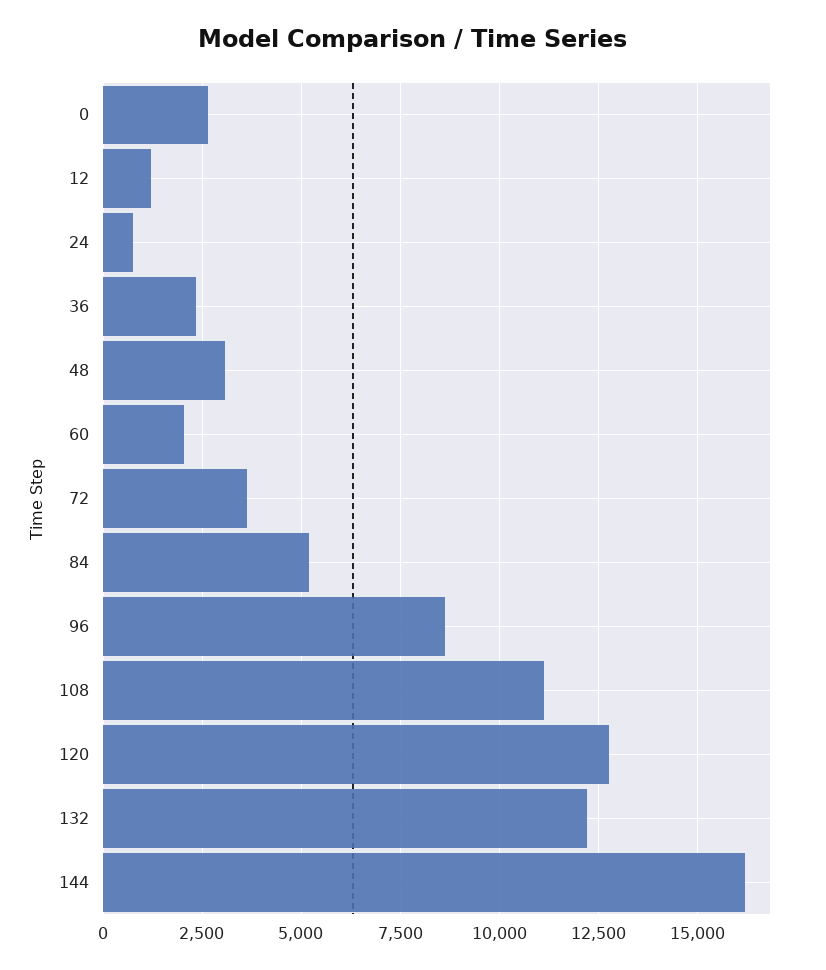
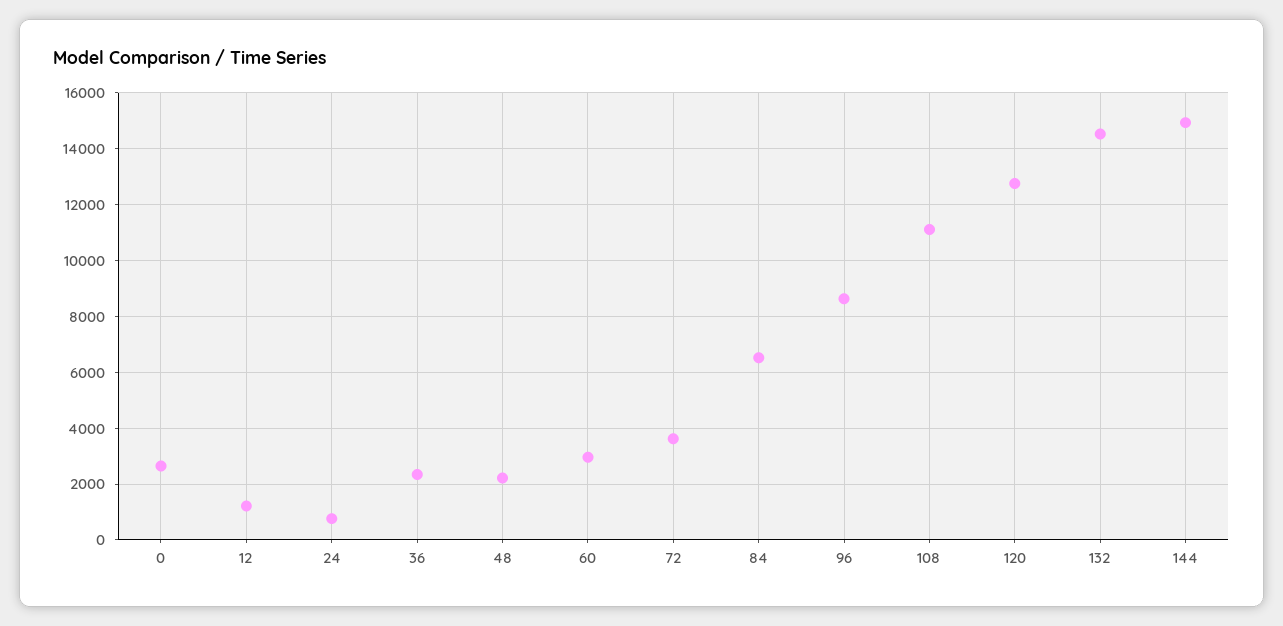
  {
    "0": 2750,
    "12": 1250,
    "24": 750,
    "36": 2250,
-   "48": 3000,
+   "48": 2250,
-   "60": 2000,
+   "60": 3000,
    "72": 3500,
-   "84": 5250,
+   "84": 6500,
    "96": 8750,
    "108": 11000,
    "120": 12750,
-   "132": 12250,
+   "132": 14500,
-   "144": 16250
+   "144": 15000
  }

